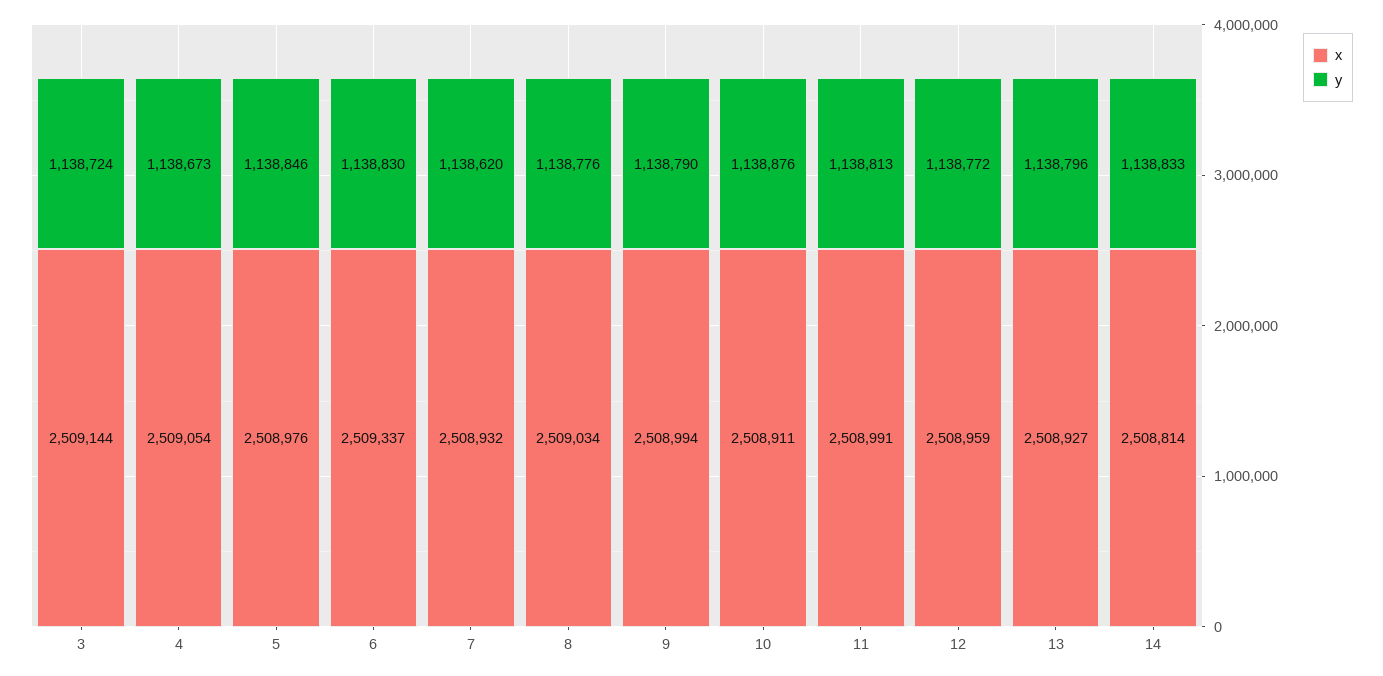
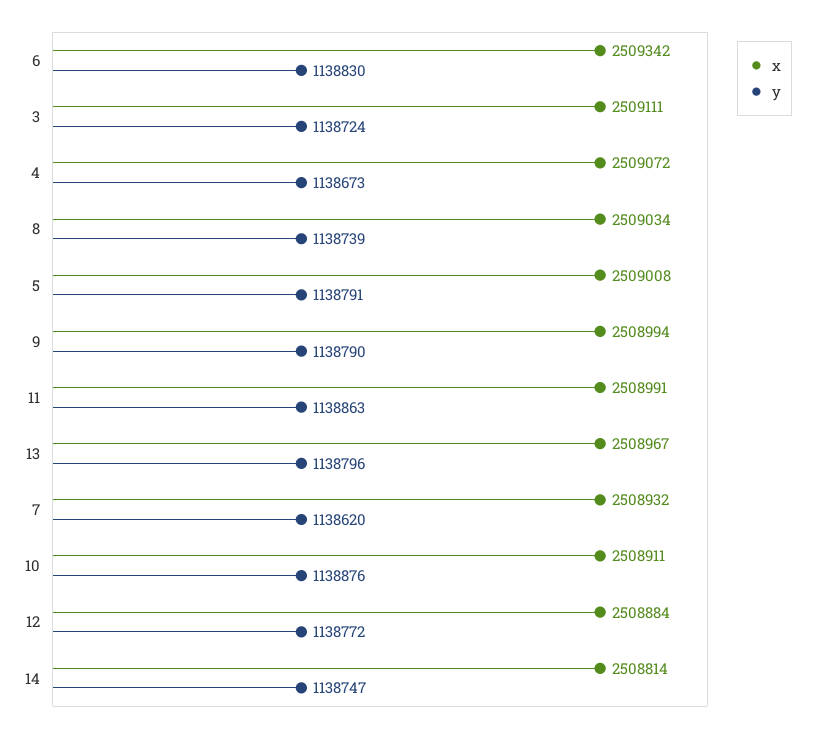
  {
    "x": {
-     "3": 2509144,
+     "3": 2509111,
-     "4": 2509054,
+     "4": 2509072,
-     "5": 2508976,
+     "5": 2509008,
-     "6": 2509337,
+     "6": 2509342,
      "7": 2508932,
      "8": 2509034,
      "9": 2508994,
      "10": 2508911,
      "11": 2508991,
-     "12": 2508959,
+     "12": 2508884,
-     "13": 2508927,
+     "13": 2508967,
      "14": 2508814
    },
    "y": {
      "3": 1138724,
      "4": 1138673,
-     "5": 1138846,
+     "5": 1138791,
      "6": 1138830,
      "7": 1138620,
-     "8": 1138776,
+     "8": 1138739,
      "9": 1138790,
      "10": 1138876,
-     "11": 1138813,
+     "11": 1138863,
      "12": 1138772,
      "13": 1138796,
-     "14": 1138833
+     "14": 1138747
    }
  }

